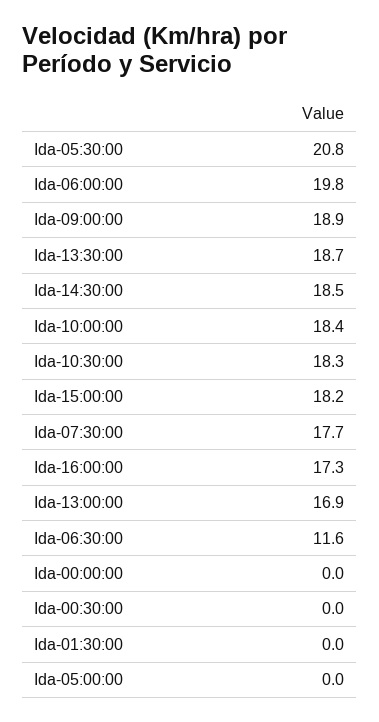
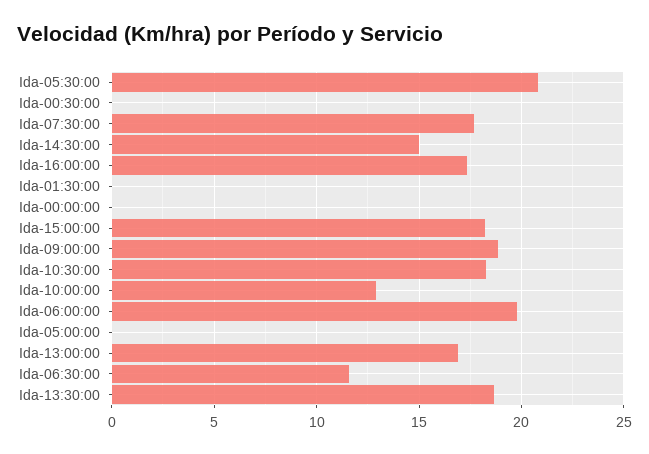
  {
    "Ida-05:30:00": 20.8,
    "Ida-06:00:00": 19.8,
    "Ida-09:00:00": 18.9,
    "Ida-13:30:00": 18.7,
-   "Ida-14:30:00": 18.5,
+   "Ida-14:30:00": 15,
-   "Ida-10:00:00": 18.4,
+   "Ida-10:00:00": 13,
    "Ida-10:30:00": 18.3,
    "Ida-15:00:00": 18.2,
    "Ida-07:30:00": 17.7,
    "Ida-16:00:00": 17.3,
    "Ida-13:00:00": 16.9,
    "Ida-06:30:00": 11.6,
    "Ida-00:00:00": 0,
    "Ida-00:30:00": 0,
    "Ida-01:30:00": 0,
    "Ida-05:00:00": 0
  }

